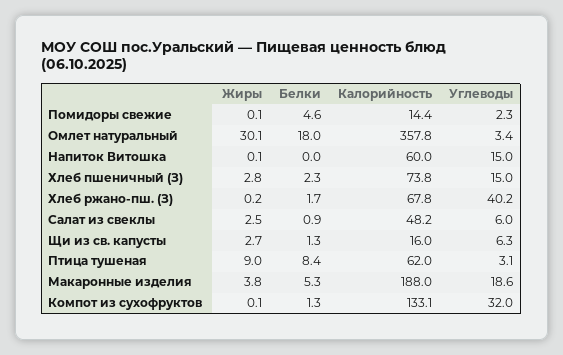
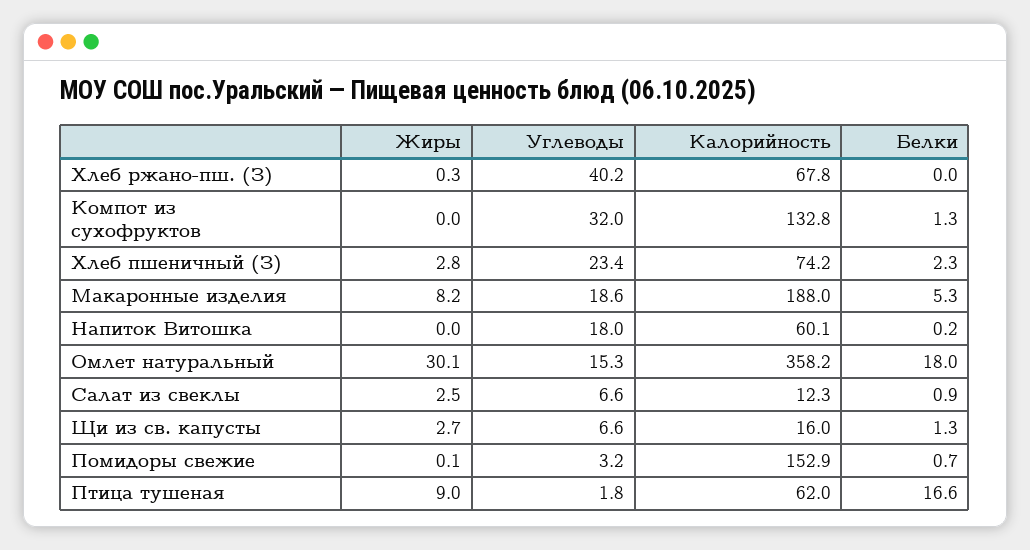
  {
    "Жиры": {
      "Помидоры свежие": 0.1,
      "Омлет натуральный": 30.1,
-     "Напиток Витошка": 0.1,
+     "Напиток Витошка": 0,
      "Хлеб пшеничный (З)": 2.8,
-     "Хлеб ржано-пш. (З)": 0.2,
+     "Хлеб ржано-пш. (З)": 0.3,
      "Салат из свеклы": 2.5,
      "Щи из св. капусты": 2.7,
      "Птица тушеная": 9,
-     "Макаронные изделия": 3.8,
+     "Макаронные изделия": 8.2,
-     "Компот из сухофруктов": 0.1
+     "Компот из сухофруктов": 0
    },
    "Белки": {
-     "Помидоры свежие": 4.6,
+     "Помидоры свежие": 0.7,
      "Омлет натуральный": 18,
-     "Напиток Витошка": 0,
+     "Напиток Витошка": 0.2,
      "Хлеб пшеничный (З)": 2.3,
-     "Хлеб ржано-пш. (З)": 1.7,
+     "Хлеб ржано-пш. (З)": 0,
      "Салат из свеклы": 0.9,
      "Щи из св. капусты": 1.3,
-     "Птица тушеная": 8.4,
+     "Птица тушеная": 16.6,
      "Макаронные изделия": 5.3,
      "Компот из сухофруктов": 1.3
    },
    "Калорийность": {
-     "Помидоры свежие": 14.4,
+     "Помидоры свежие": 152.9,
-     "Омлет натуральный": 357.8,
+     "Омлет натуральный": 358.2,
-     "Напиток Витошка": 60,
+     "Напиток Витошка": 60.1,
-     "Хлеб пшеничный (З)": 73.8,
+     "Хлеб пшеничный (З)": 74.2,
      "Хлеб ржано-пш. (З)": 67.8,
-     "Салат из свеклы": 48.2,
+     "Салат из свеклы": 12.3,
      "Щи из св. капусты": 16,
      "Птица тушеная": 62,
      "Макаронные изделия": 188,
-     "Компот из сухофруктов": 133.1
+     "Компот из сухофруктов": 132.8
    },
    "Углеводы": {
-     "Помидоры свежие": 2.3,
+     "Помидоры свежие": 3.2,
-     "Омлет натуральный": 3.4,
+     "Омлет натуральный": 15.3,
-     "Напиток Витошка": 15,
+     "Напиток Витошка": 18,
-     "Хлеб пшеничный (З)": 15,
+     "Хлеб пшеничный (З)": 23.4,
      "Хлеб ржано-пш. (З)": 40.2,
-     "Салат из свеклы": 6,
+     "Салат из свеклы": 6.6,
-     "Щи из св. капусты": 6.3,
+     "Щи из св. капусты": 6.6,
-     "Птица тушеная": 3.1,
+     "Птица тушеная": 1.8,
      "Макаронные изделия": 18.6,
      "Компот из сухофруктов": 32
    }
  }

